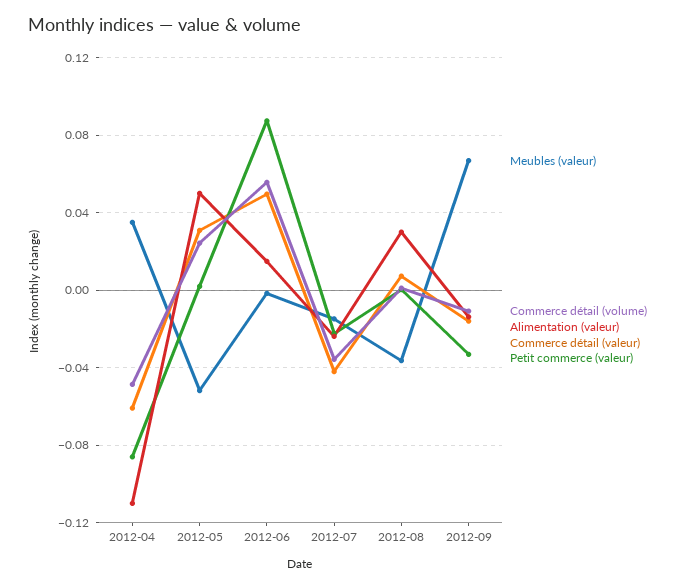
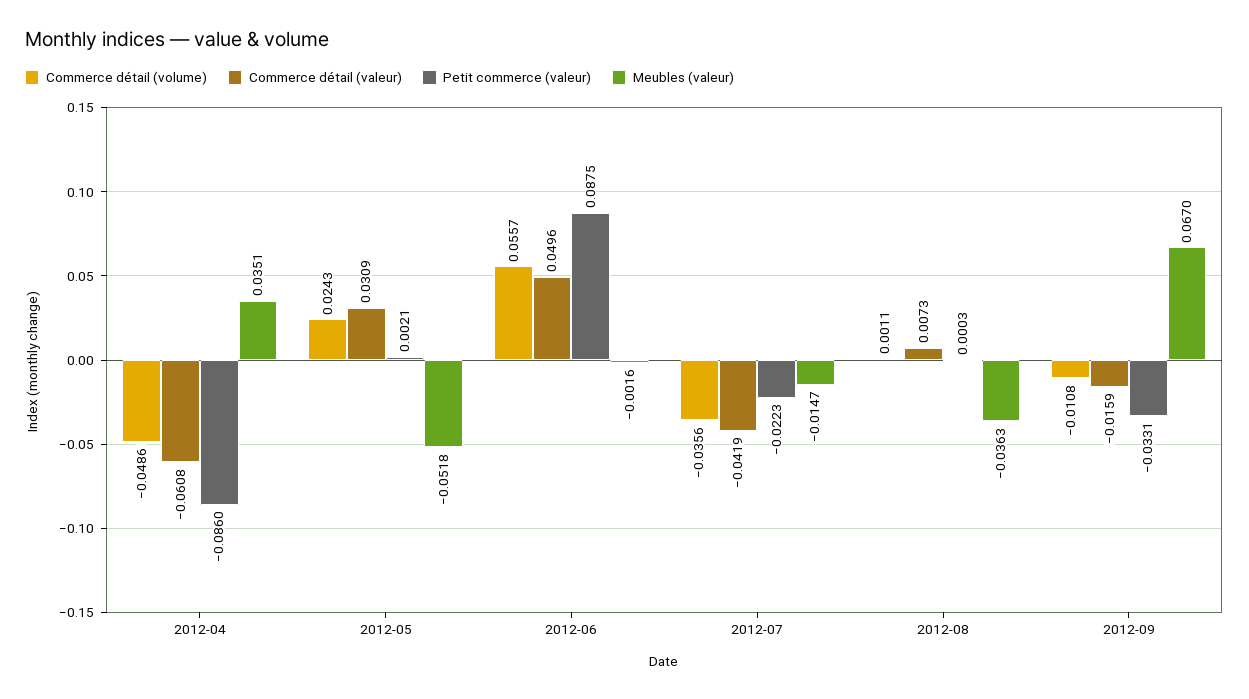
  {
    "Meubles (valeur)": {
      "2012-04": 0.0351,
      "2012-05": -0.0518,
      "2012-06": -0.0016,
      "2012-07": -0.0147,
      "2012-08": -0.0363,
      "2012-09": 0.067
    },
    "Commerce détail (volume)": {
      "2012-04": -0.0486,
      "2012-05": 0.0243,
      "2012-06": 0.0557,
      "2012-07": -0.0356,
      "2012-08": 0.0011,
      "2012-09": -0.0108
    },
-   "Alimentation (valeur)": {
-     "2012-04": -0.11,
-     "2012-05": 0.05,
-     "2012-06": 0.015,
-     "2012-07": -0.025,
-     "2012-08": 0.03,
-     "2012-09": -0.015
-   },
    "Commerce détail (valeur)": {
      "2012-04": -0.0608,
      "2012-05": 0.0309,
      "2012-06": 0.0496,
      "2012-07": -0.0419,
      "2012-08": 0.0073,
      "2012-09": -0.0159
    },
    "Petit commerce (valeur)": {
      "2012-04": -0.086,
      "2012-05": 0.0021,
      "2012-06": 0.0875,
      "2012-07": -0.0223,
      "2012-08": 0.0003,
      "2012-09": -0.0331
    }
  }

